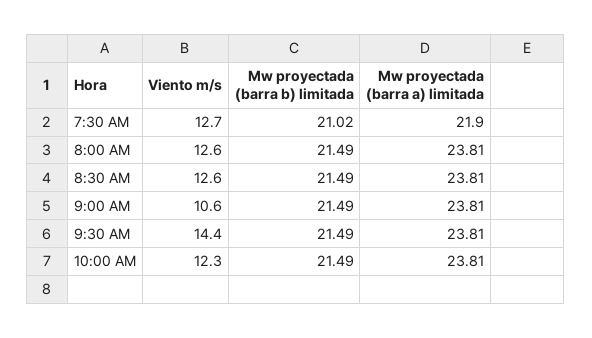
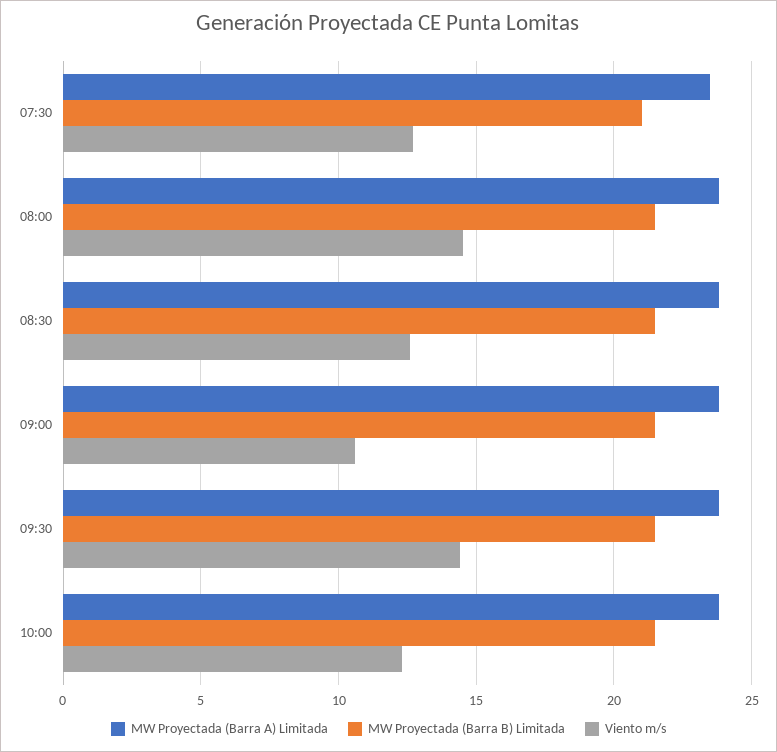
  {
    "Viento m/s": {
      "7:30 AM": 12.7,
-     "8:00 AM": 12.6,
+     "8:00 AM": 14.5,
      "8:30 AM": 12.6,
      "9:00 AM": 10.6,
      "9:30 AM": 14.4,
      "10:00 AM": 12.3
    },
    "Mw proyectada (barra b) limitada": {
      "7:30 AM": 21.02,
      "8:00 AM": 21.49,
      "8:30 AM": 21.49,
      "9:00 AM": 21.49,
      "9:30 AM": 21.49,
      "10:00 AM": 21.49
    },
    "Mw proyectada (barra a) limitada": {
-     "7:30 AM": 21.9,
+     "7:30 AM": 23.5,
      "8:00 AM": 23.81,
      "8:30 AM": 23.81,
      "9:00 AM": 23.81,
      "9:30 AM": 23.81,
      "10:00 AM": 23.81
    }
  }

